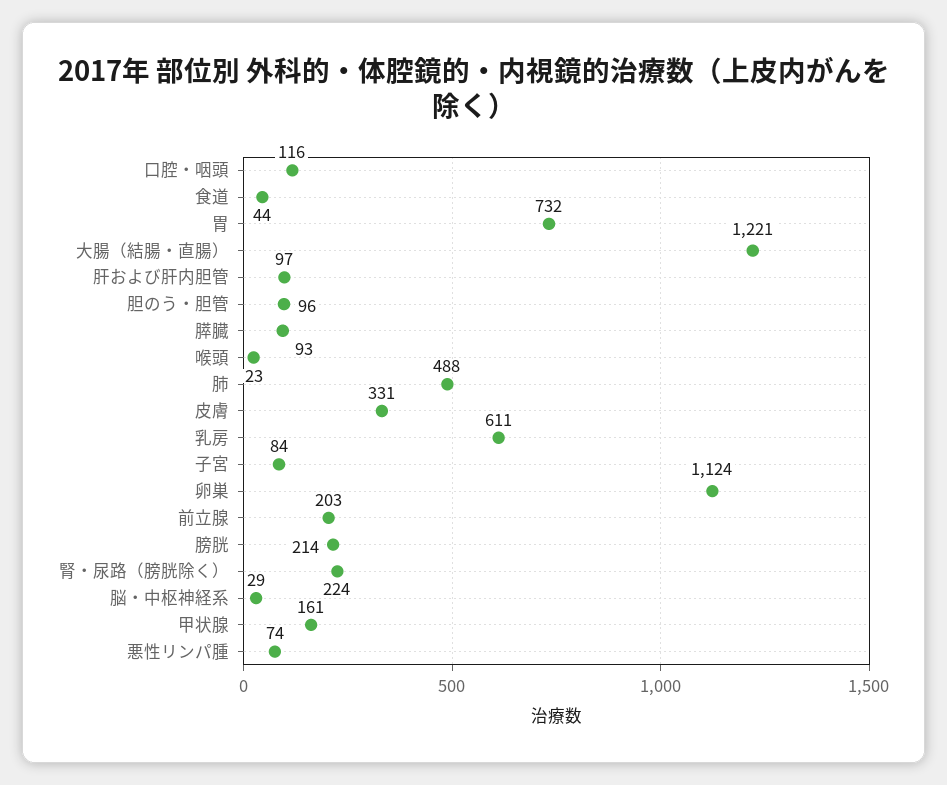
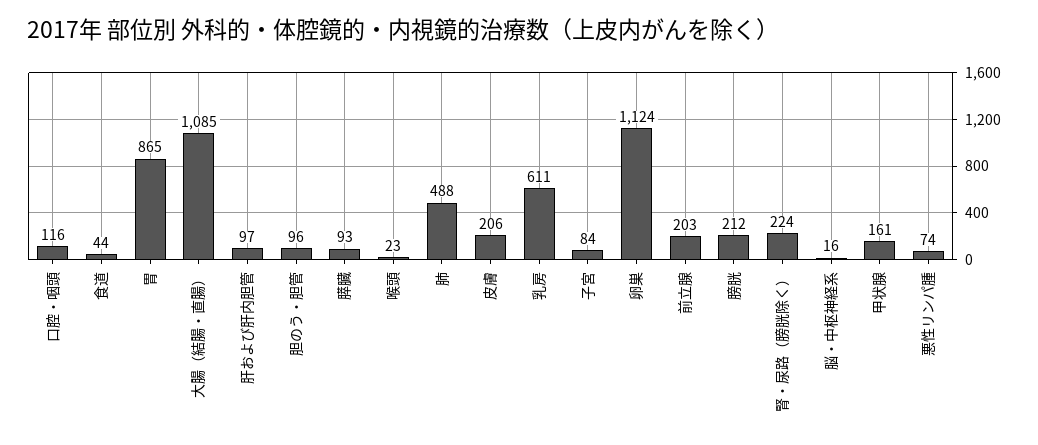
  {
    "口腔・咽頭": 116,
    "食道": 44,
-   "胃": 732,
+   "胃": 865,
-   "大腸（結腸・直腸）": 1221,
+   "大腸（結腸・直腸）": 1085,
    "肝および肝内胆管": 97,
    "胆のう・胆管": 96,
    "膵臓": 93,
    "喉頭": 23,
    "肺": 488,
-   "皮膚": 331,
+   "皮膚": 206,
    "乳房": 611,
    "子宮": 84,
    "卵巣": 1124,
    "前立腺": 203,
-   "膀胱": 214,
+   "膀胱": 212,
    "腎・尿路（膀胱除く）": 224,
-   "脳・中枢神経系": 29,
+   "脳・中枢神経系": 16,
    "甲状腺": 161,
    "悪性リンパ腫": 74
  }

